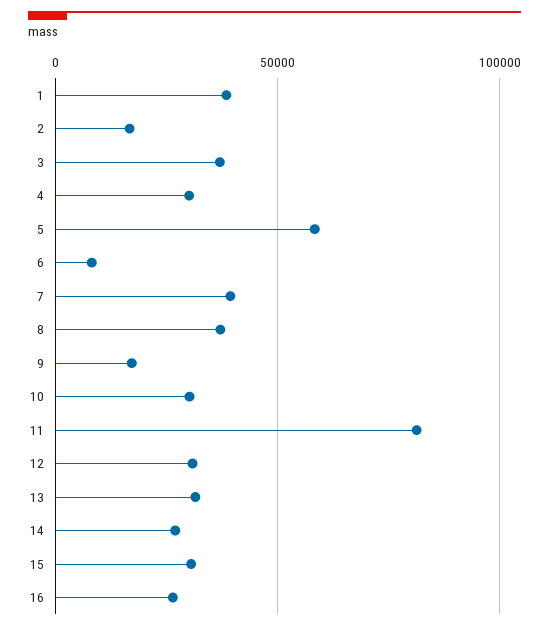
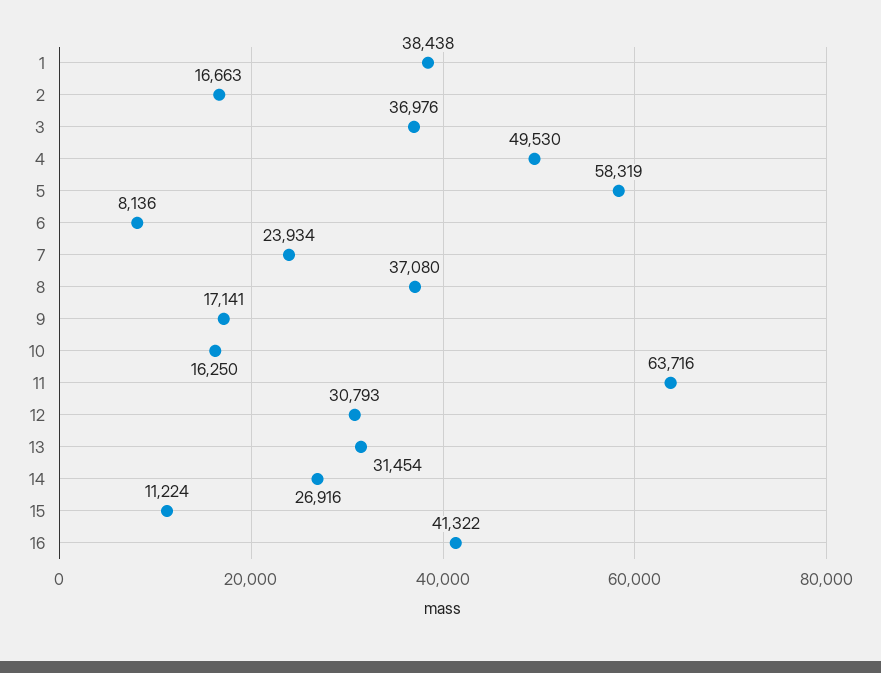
  {
    "1": 38438,
    "2": 16663,
    "3": 36976,
-   "4": 30000,
+   "4": 49530,
    "5": 58319,
    "6": 8136,
-   "7": 40000,
+   "7": 23934,
    "8": 37080,
    "9": 17141,
-   "10": 30000,
+   "10": 16250,
-   "11": 80000,
+   "11": 63716,
    "12": 30793,
    "13": 31454,
    "14": 26916,
-   "15": 30000,
+   "15": 11224,
-   "16": 25000
+   "16": 41322
  }

